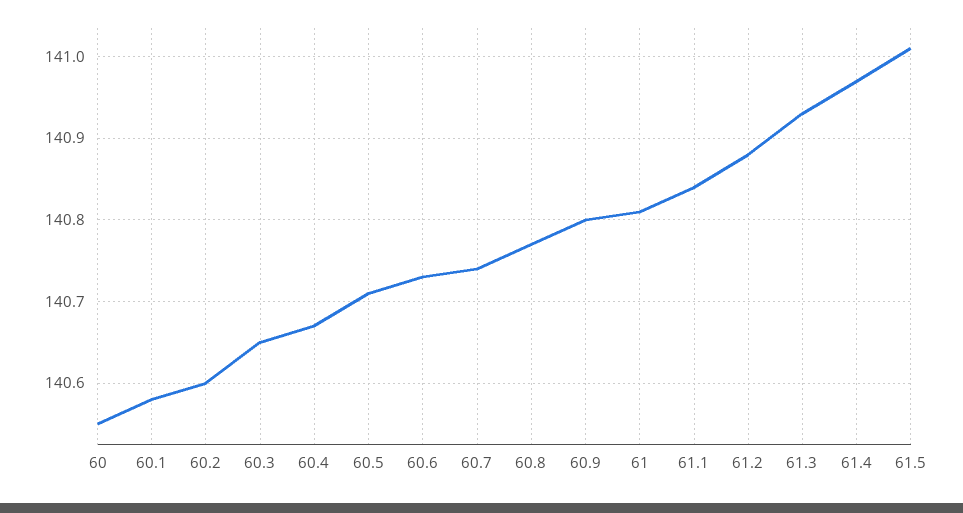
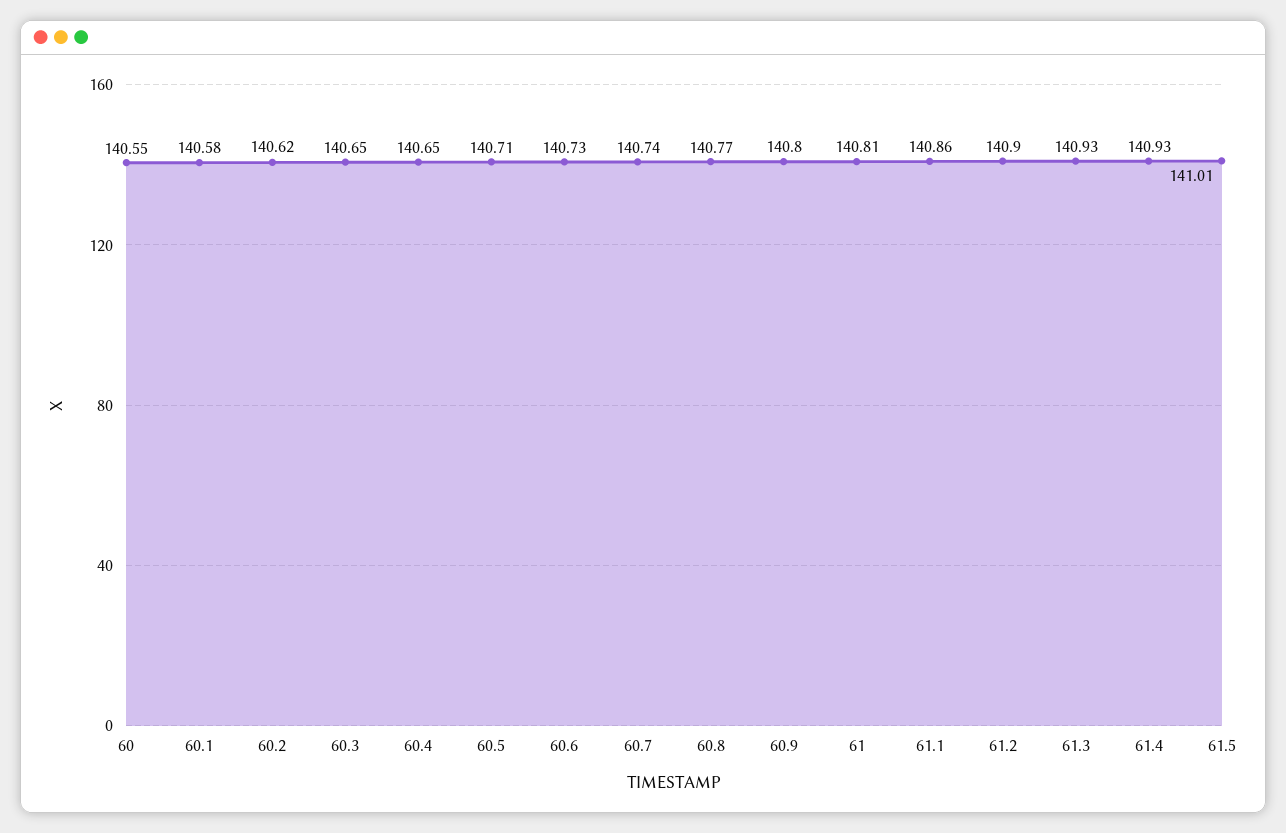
  {
    "60": 140.55,
    "60.1": 140.58,
-   "60.2": 140.6,
+   "60.2": 140.62,
    "60.3": 140.65,
-   "60.4": 140.67,
+   "60.4": 140.65,
    "60.5": 140.71,
    "60.6": 140.73,
    "60.7": 140.74,
    "60.8": 140.77,
    "60.9": 140.8,
    "61": 140.81,
-   "61.1": 140.84,
+   "61.1": 140.86,
-   "61.2": 140.88,
+   "61.2": 140.9,
    "61.3": 140.93,
-   "61.4": 140.97,
+   "61.4": 140.93,
    "61.5": 141.01
  }

